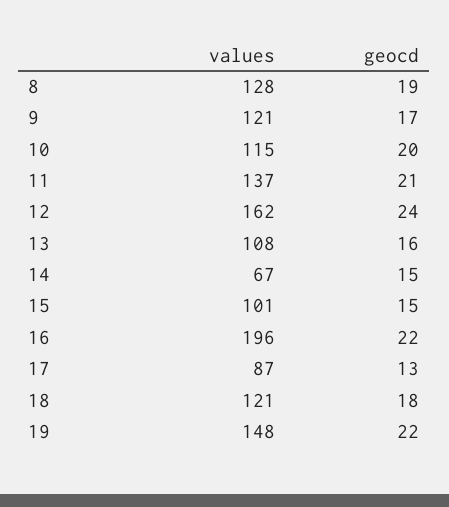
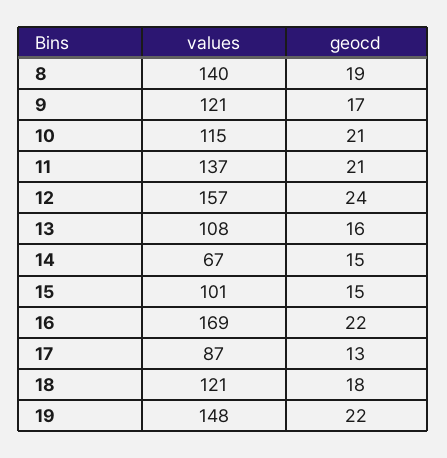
  {
    "values": {
-     "8": 128,
+     "8": 140,
      "9": 121,
      "10": 115,
      "11": 137,
-     "12": 162,
+     "12": 157,
      "13": 108,
      "14": 67,
      "15": 101,
-     "16": 196,
+     "16": 169,
      "17": 87,
      "18": 121,
      "19": 148
    },
    "geocd": {
      "8": 19,
      "9": 17,
-     "10": 20,
+     "10": 21,
      "11": 21,
      "12": 24,
      "13": 16,
      "14": 15,
      "15": 15,
      "16": 22,
      "17": 13,
      "18": 18,
      "19": 22
    }
  }

